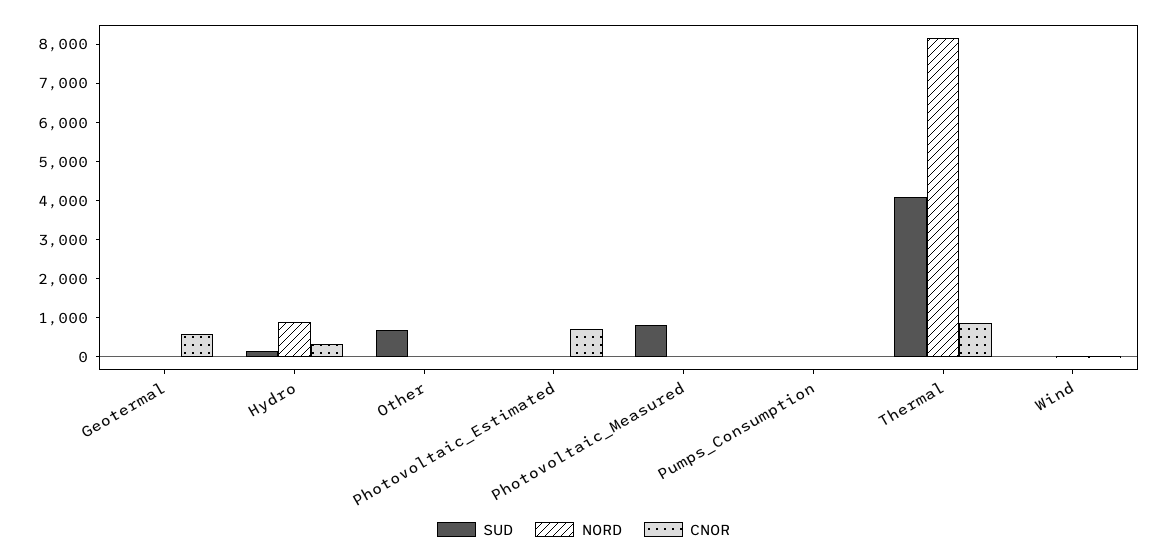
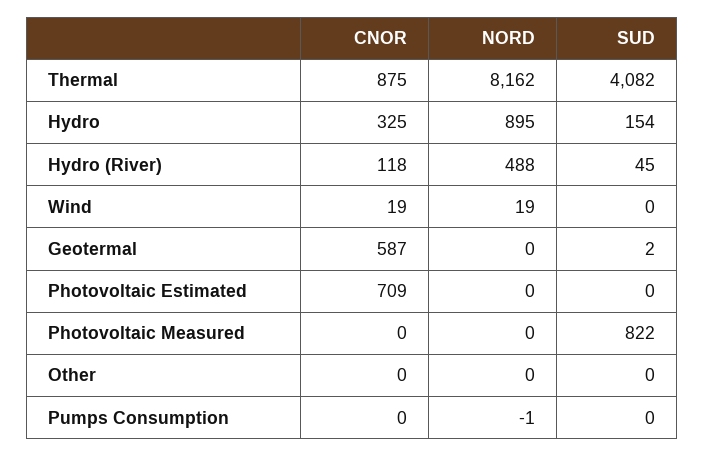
  {
    "SUD": {
      "Geotermal": 2,
      "Hydro": 154,
-     "Other": 750,
+     "Other": 0,
      "Photovoltaic_Estimated": 0,
      "Photovoltaic_Measured": 822,
      "Pumps_Consumption": 0,
      "Thermal": 4082,
-     "Wind": 0
+     "Wind": 0,
+     "Hydro (River)": 45
    },
    "NORD": {
      "Geotermal": 0,
      "Hydro": 895,
      "Other": 0,
      "Photovoltaic_Estimated": 0,
      "Photovoltaic_Measured": 0,
      "Pumps_Consumption": -1,
      "Thermal": 8162,
-     "Wind": 19
+     "Wind": 19,
+     "Hydro (River)": 488
    },
    "CNOR": {
      "Geotermal": 587,
      "Hydro": 325,
      "Other": 0,
      "Photovoltaic_Estimated": 709,
      "Photovoltaic_Measured": 0,
      "Pumps_Consumption": 0,
      "Thermal": 875,
-     "Wind": 19
+     "Wind": 19,
+     "Hydro (River)": 118
    }
  }

